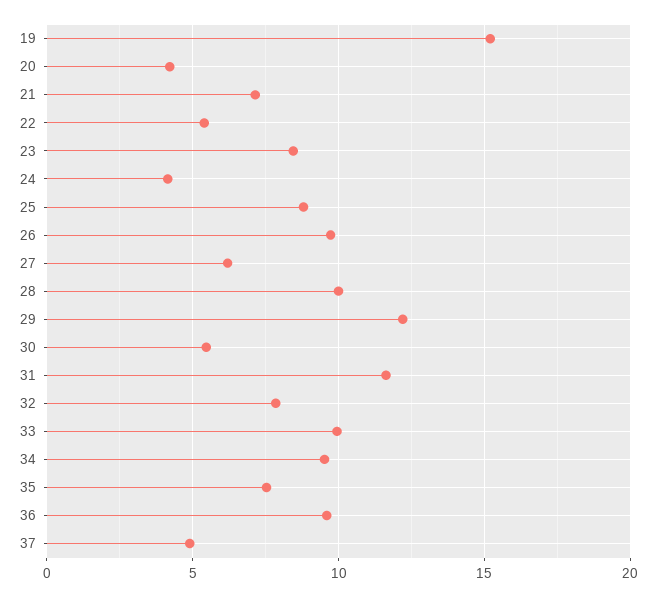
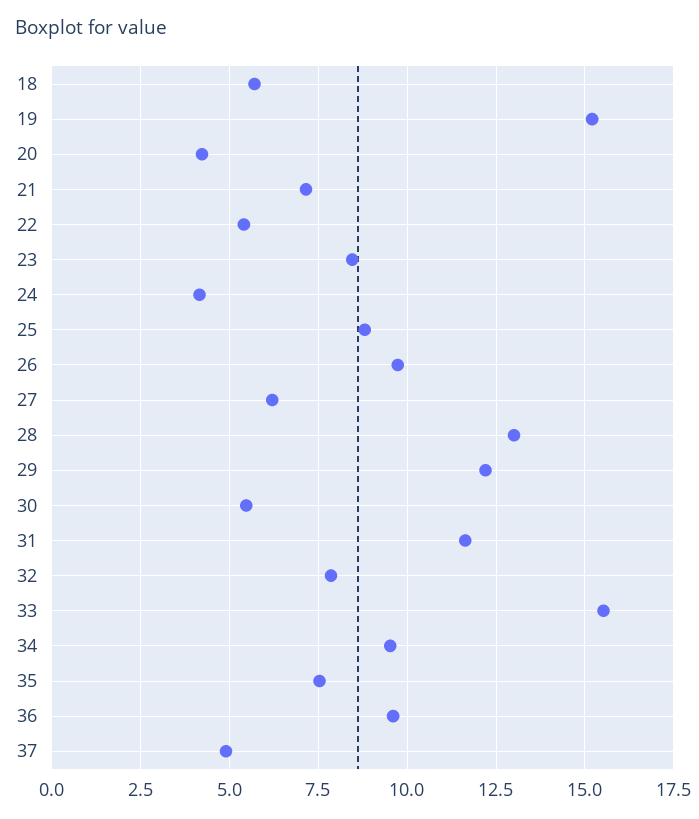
  {
    "19": 15.25,
    "20": 4.25,
    "21": 7.25,
    "22": 5.5,
    "23": 8.5,
    "24": 4.25,
    "25": 8.75,
    "26": 9.75,
    "27": 6.25,
-   "28": 10,
+   "28": 13,
    "29": 12.25,
    "30": 5.5,
    "31": 11.75,
    "32": 7.75,
-   "33": 10,
+   "33": 15.5,
    "34": 9.5,
    "35": 7.5,
    "36": 9.5,
-   "37": 5
+   "37": 5,
+   "18": 5.75
  }

